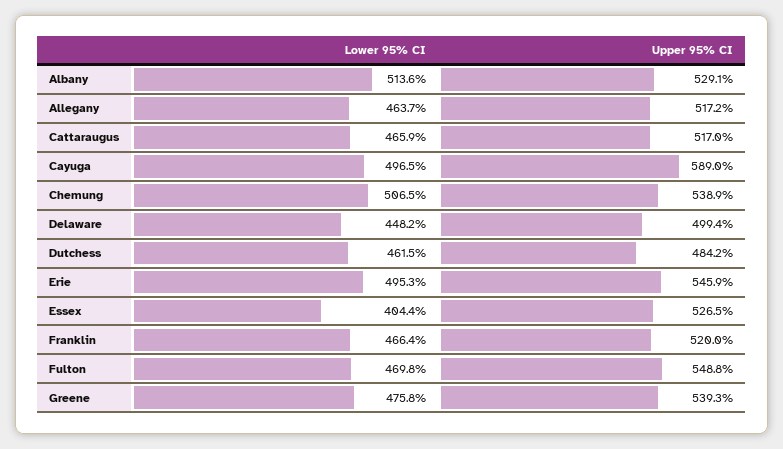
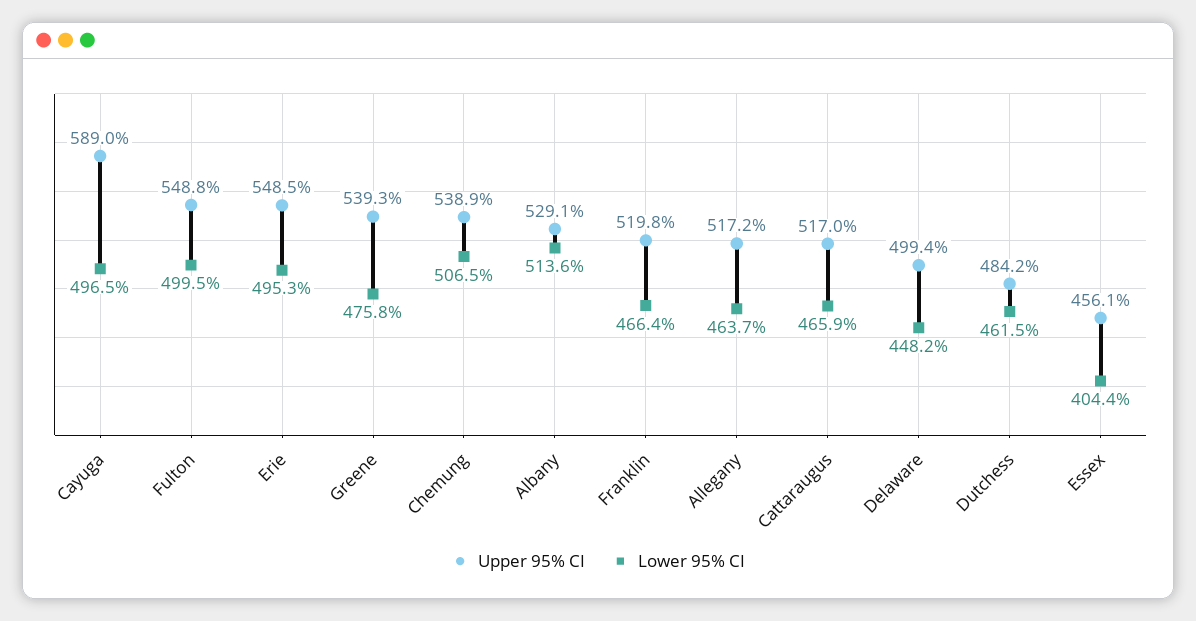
  {
    "Lower 95% CI": {
      "Albany": 513.6,
      "Allegany": 463.7,
      "Cattaraugus": 465.9,
      "Cayuga": 496.5,
      "Chemung": 506.5,
      "Delaware": 448.2,
      "Dutchess": 461.5,
      "Erie": 495.3,
      "Essex": 404.4,
      "Franklin": 466.4,
-     "Fulton": 469.8,
+     "Fulton": 499.5,
      "Greene": 475.8
    },
    "Upper 95% CI": {
      "Albany": 529.1,
      "Allegany": 517.2,
      "Cattaraugus": 517,
      "Cayuga": 589,
      "Chemung": 538.9,
      "Delaware": 499.4,
      "Dutchess": 484.2,
-     "Erie": 545.9,
+     "Erie": 548.5,
-     "Essex": 526.5,
+     "Essex": 456.1,
-     "Franklin": 520,
+     "Franklin": 519.8,
      "Fulton": 548.8,
      "Greene": 539.3
    }
  }

